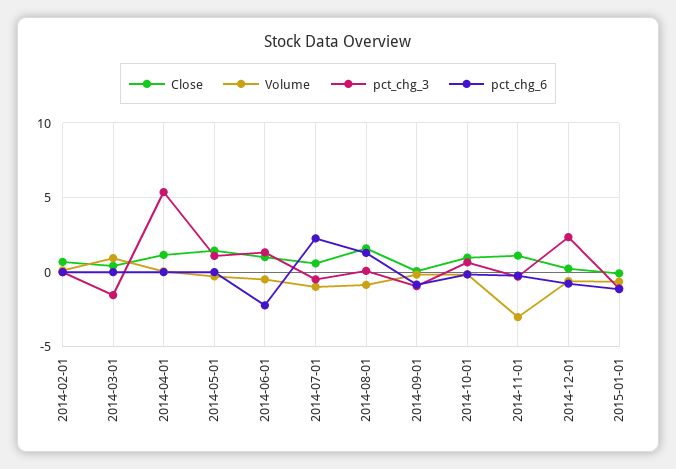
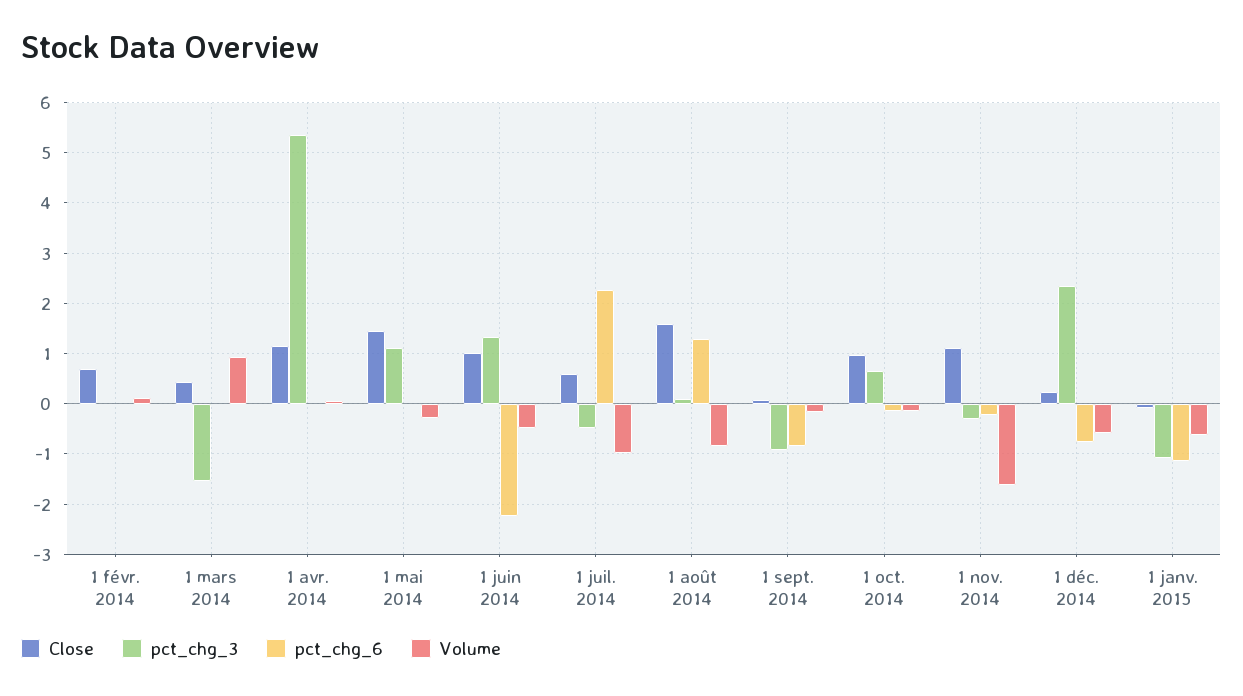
  {
    "Close": {
      "2014-02-01": 0.6,
      "2014-03-01": 0.4,
      "2014-04-01": 1.2,
      "2014-05-01": 1.4,
      "2014-06-01": 1,
      "2014-07-01": 0.6,
      "2014-08-01": 1.6,
      "2014-09-01": 0,
      "2014-10-01": 1,
      "2014-11-01": 1.2,
      "2014-12-01": 0.2,
      "2015-01-01": 0
    },
    "Volume": {
      "2014-02-01": 0.2,
      "2014-03-01": 1,
      "2014-04-01": 0,
      "2014-05-01": -0.2,
      "2014-06-01": -0.4,
      "2014-07-01": -1,
      "2014-08-01": -0.8,
      "2014-09-01": -0.2,
      "2014-10-01": -0.2,
-     "2014-11-01": -3,
+     "2014-11-01": -1.6,
      "2014-12-01": -0.6,
      "2015-01-01": -0.6
    },
    "pct_chg_3": {
      "2014-02-01": 0,
      "2014-03-01": -1.6,
      "2014-04-01": 5.4,
      "2014-05-01": 1.2,
      "2014-06-01": 1.4,
      "2014-07-01": -0.4,
      "2014-08-01": 0,
      "2014-09-01": -1,
      "2014-10-01": 0.6,
      "2014-11-01": -0.4,
      "2014-12-01": 2.4,
      "2015-01-01": -1
    },
    "pct_chg_6": {
      "2014-02-01": 0,
      "2014-03-01": 0,
      "2014-04-01": 0,
      "2014-05-01": 0,
      "2014-06-01": -2.2,
      "2014-07-01": 2.2,
      "2014-08-01": 1.2,
      "2014-09-01": -0.8,
      "2014-10-01": -0.2,
      "2014-11-01": -0.2,
      "2014-12-01": -0.8,
      "2015-01-01": -1.2
    }
  }

